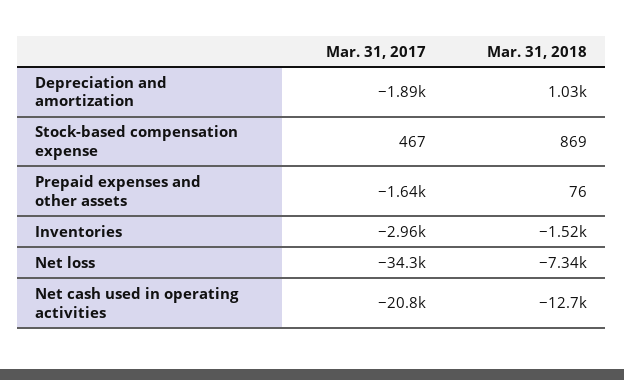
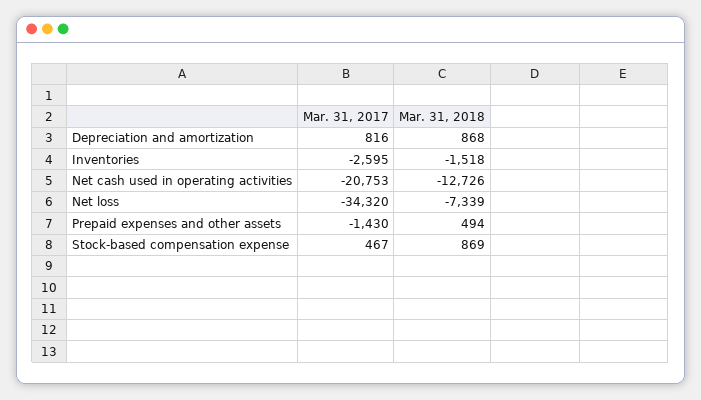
  {
    "Mar. 31, 2017": {
-     "Depreciation and amortization": -1890,
+     "Depreciation and amortization": 816,
      "Stock-based compensation expense": 467,
-     "Prepaid expenses and other assets": -1640,
+     "Prepaid expenses and other assets": -1430,
-     "Inventories": -2960,
+     "Inventories": -2595,
      "Net loss": -34320,
      "Net cash used in operating activities": -20753
    },
    "Mar. 31, 2018": {
-     "Depreciation and amortization": 1030,
+     "Depreciation and amortization": 868,
      "Stock-based compensation expense": 869,
-     "Prepaid expenses and other assets": 76,
+     "Prepaid expenses and other assets": 494,
      "Inventories": -1518,
      "Net loss": -7339,
      "Net cash used in operating activities": -12726
    }
  }

